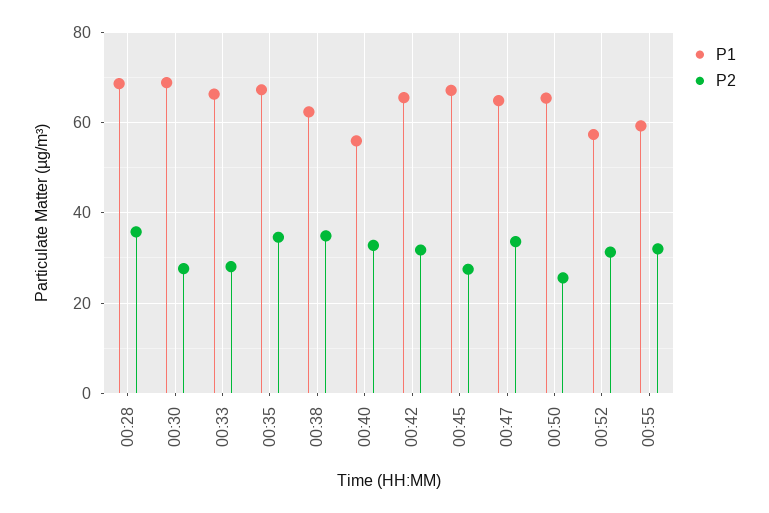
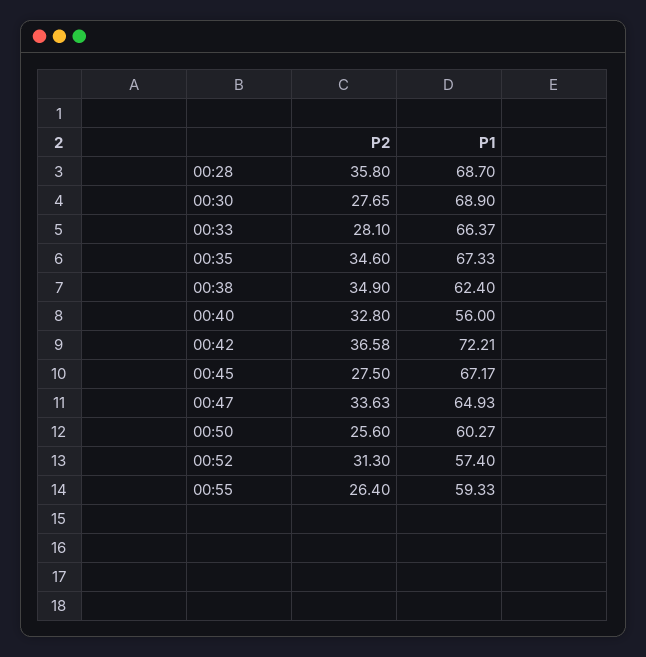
  {
    "P1": {
      "00:28": 68.7,
      "00:30": 68.9,
      "00:33": 66.37,
      "00:35": 67.33,
      "00:38": 62.4,
      "00:40": 56,
-     "00:42": 66,
+     "00:42": 72.21,
      "00:45": 67.17,
      "00:47": 64.93,
-     "00:50": 66,
+     "00:50": 60.27,
      "00:52": 57.4,
      "00:55": 59.33
    },
    "P2": {
      "00:28": 35.8,
      "00:30": 27.65,
      "00:33": 28.1,
      "00:35": 34.6,
      "00:38": 34.9,
      "00:40": 32.8,
-     "00:42": 32,
+     "00:42": 36.58,
      "00:45": 27.5,
      "00:47": 33.63,
      "00:50": 25.6,
      "00:52": 31.3,
-     "00:55": 32
+     "00:55": 26.4
    }
  }

